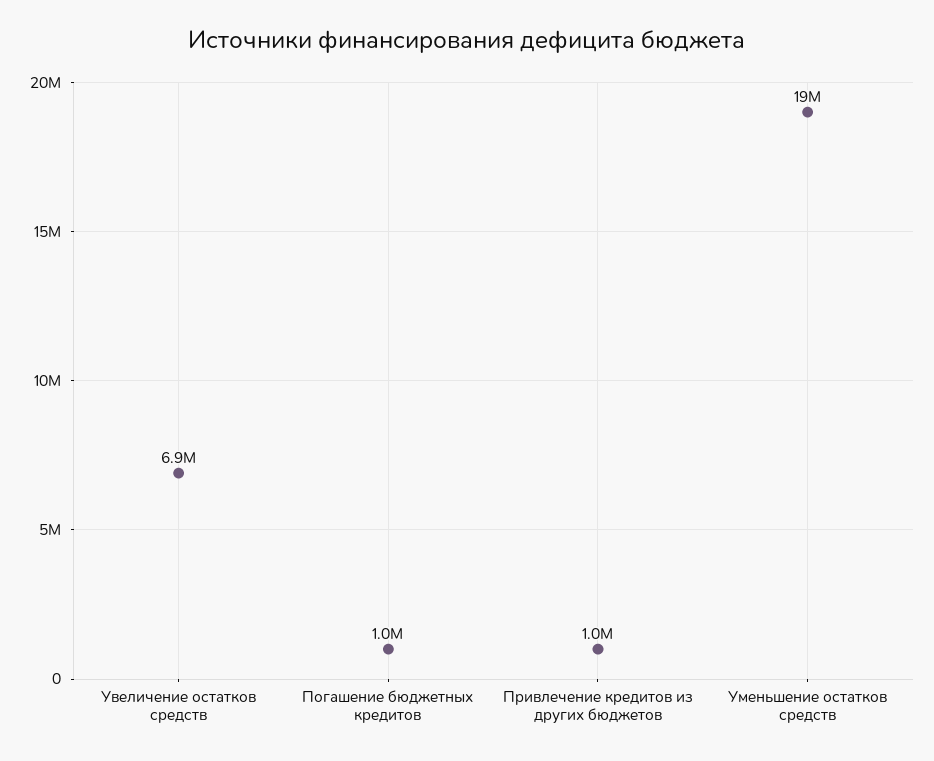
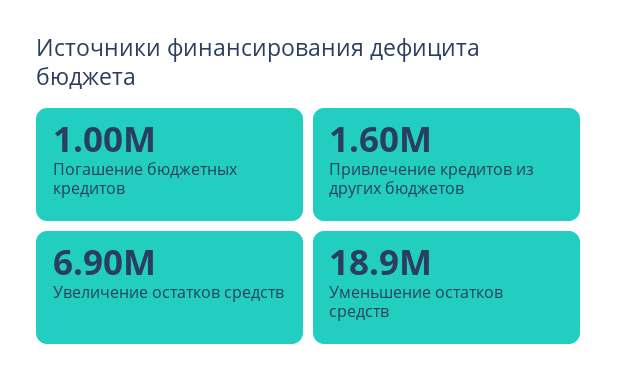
  {
    "Увеличение остатков средств": 6900000,
    "Погашение бюджетных кредитов": 1000000,
-   "Привлечение кредитов из других бюджетов": 1000000,
+   "Привлечение кредитов из других бюджетов": 1600000,
    "Уменьшение остатков средств": 18900000
  }

